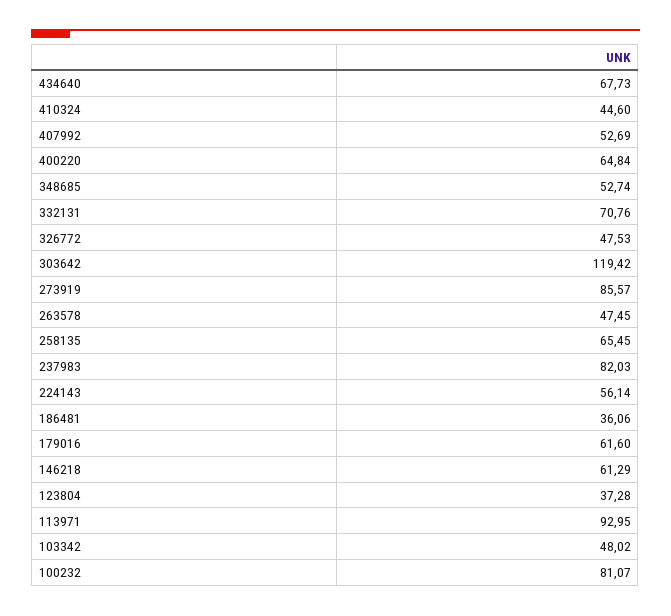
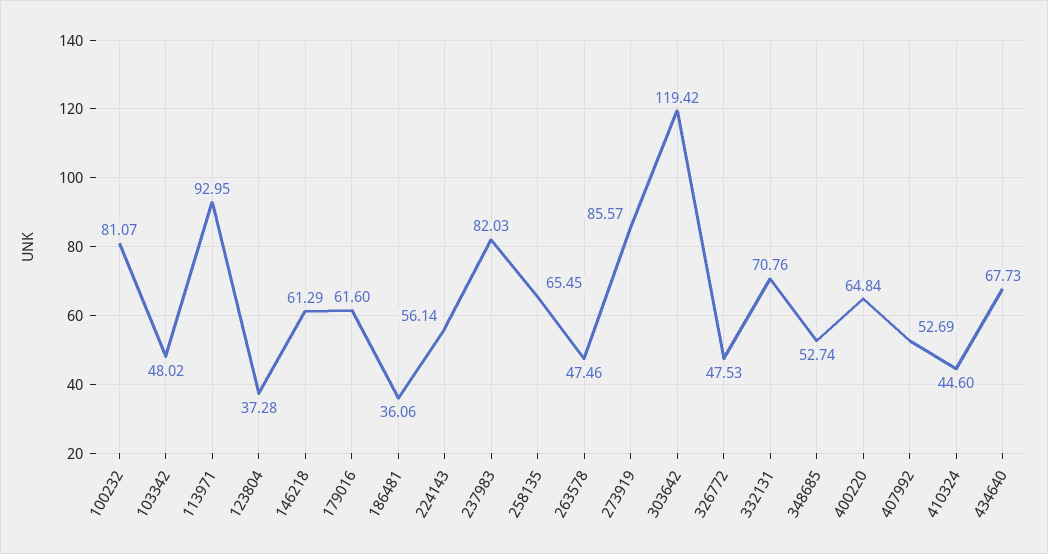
  {
    "434640": 67.73,
    "410324": 44.6,
    "407992": 52.69,
    "400220": 64.84,
    "348685": 52.74,
    "332131": 70.76,
    "326772": 47.53,
    "303642": 119.42,
    "273919": 85.57,
-   "263578": 47.45,
+   "263578": 47.46,
    "258135": 65.45,
    "237983": 82.03,
    "224143": 56.14,
    "186481": 36.06,
    "179016": 61.6,
    "146218": 61.29,
    "123804": 37.28,
    "113971": 92.95,
    "103342": 48.02,
    "100232": 81.07
  }

